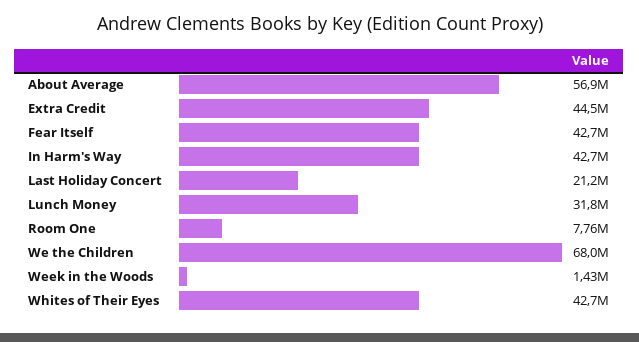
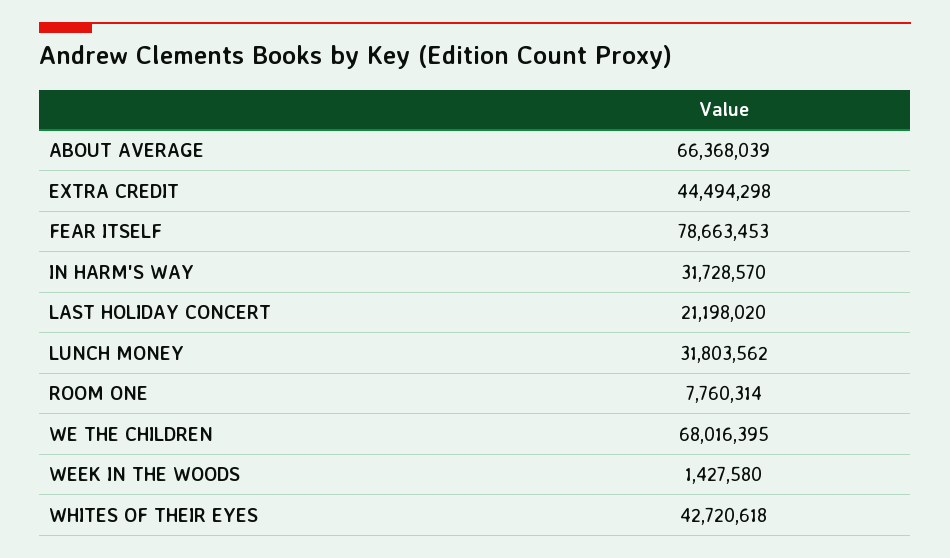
  {
-   "About Average": 56900000,
+   "About Average": 66368039,
    "Extra Credit": 44494298,
-   "Fear Itself": 42700000,
+   "Fear Itself": 78663453,
-   "In Harm's Way": 42700000,
+   "In Harm's Way": 31728570,
    "Last Holiday Concert": 21198020,
    "Lunch Money": 31803562,
    "Room One": 7760314,
    "We the Children": 68016395,
    "Week in the Woods": 1427580,
    "Whites of Their Eyes": 42720618
  }

